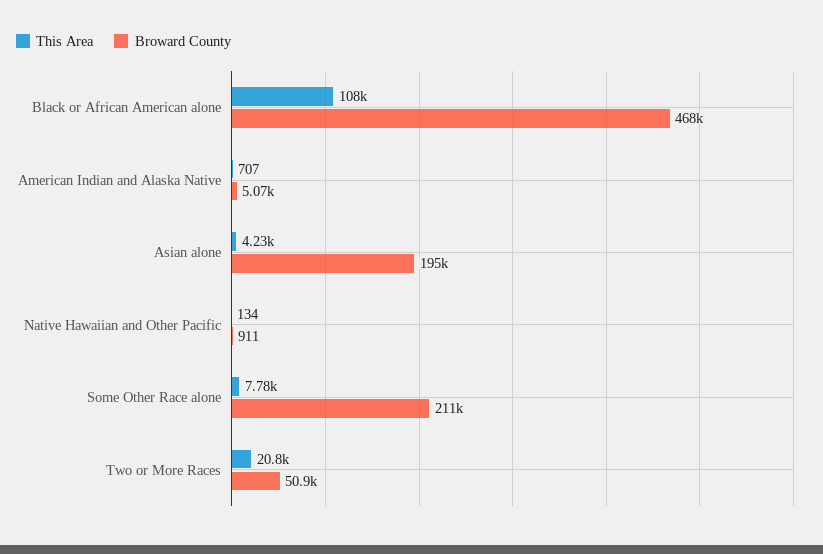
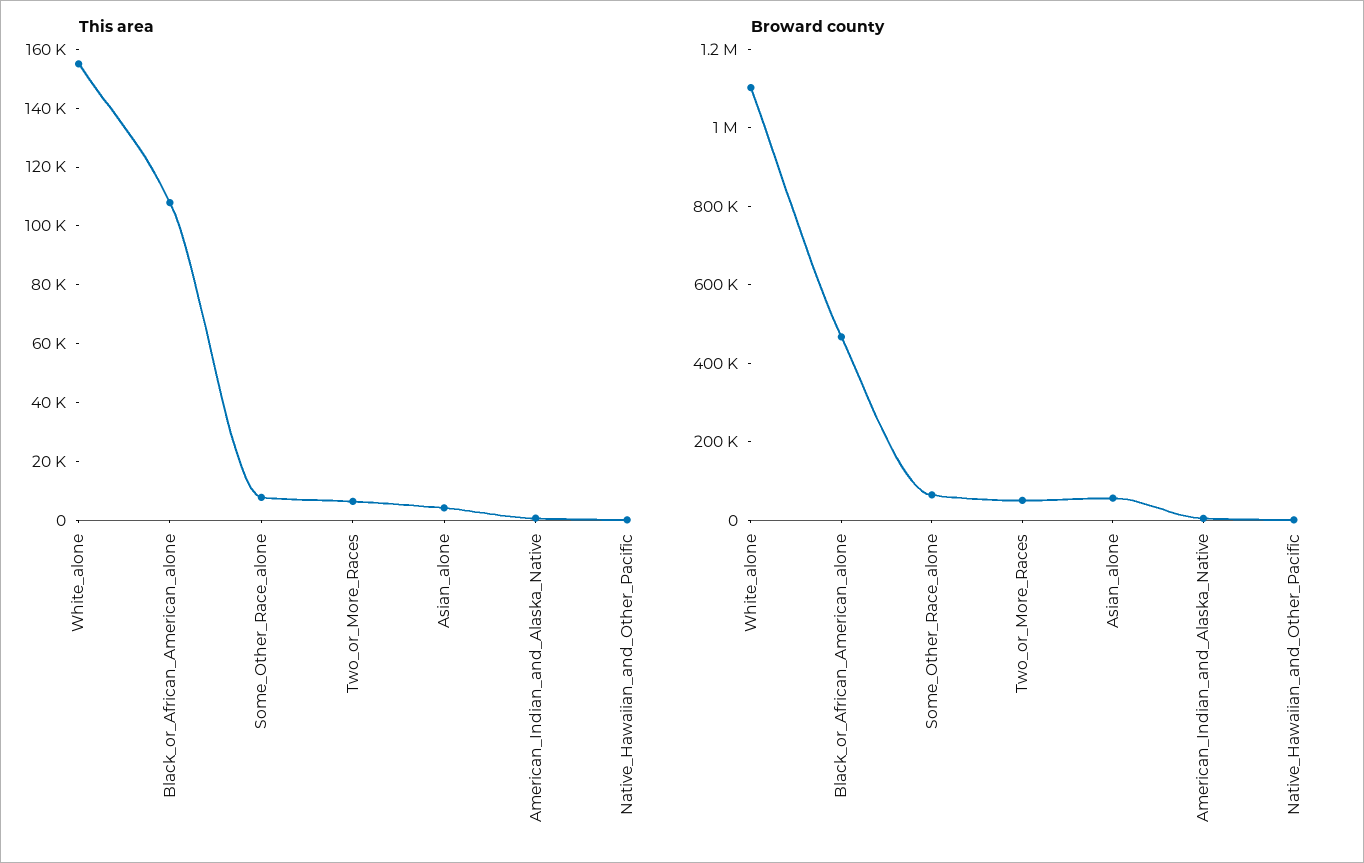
  {
    "This Area": {
      "Black or African American alone": 108000,
      "American Indian and Alaska Native": 707,
      "Asian alone": 4230,
      "Native Hawaiian and Other Pacific": 134,
      "Some Other Race alone": 7780,
-     "Two or More Races": 20800
+     "Two or More Races": 5000,
+     "White_alone": 155000
    },
    "Broward County": {
      "Black or African American alone": 468000,
      "American Indian and Alaska Native": 5070,
-     "Asian alone": 195000,
+     "Asian alone": 50000,
      "Native Hawaiian and Other Pacific": 911,
-     "Some Other Race alone": 211000,
+     "Some Other Race alone": 50000,
-     "Two or More Races": 50900
+     "Two or More Races": 50900,
+     "White_alone": 1100000
    }
  }

